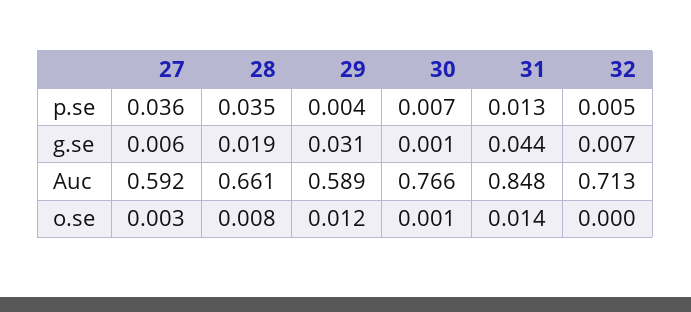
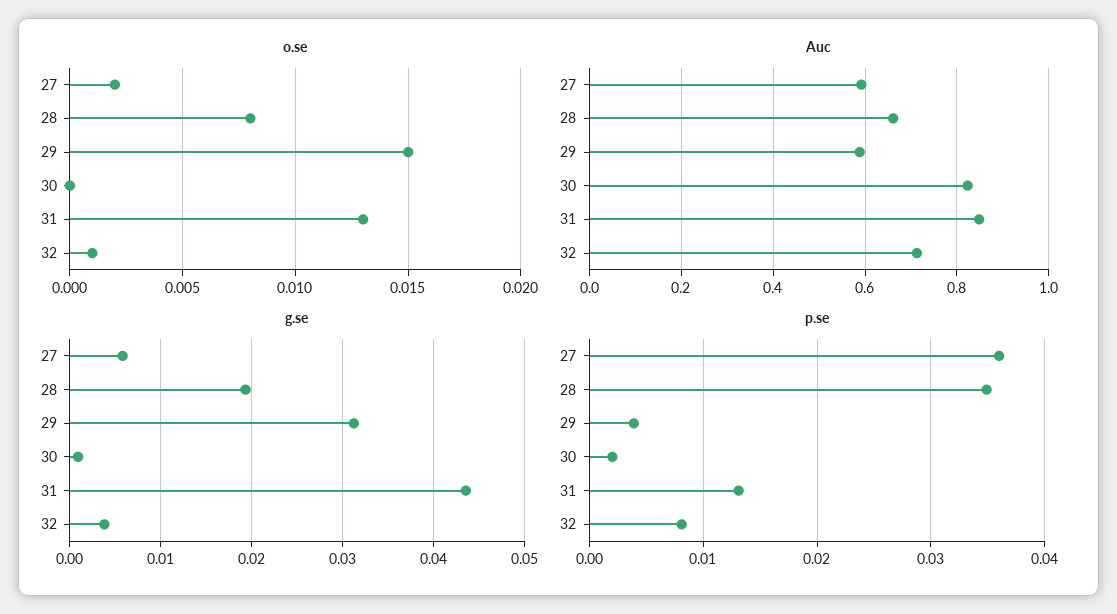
  {
    "p.se": {
      "27": 0.036,
      "28": 0.035,
      "29": 0.004,
-     "30": 0.007,
+     "30": 0.002,
      "31": 0.013,
-     "32": 0.005
+     "32": 0.008
    },
    "g.se": {
      "27": 0.006,
      "28": 0.019,
      "29": 0.031,
      "30": 0.001,
      "31": 0.044,
-     "32": 0.007
+     "32": 0.004
    },
    "Auc": {
      "27": 0.592,
      "28": 0.661,
      "29": 0.589,
-     "30": 0.766,
+     "30": 0.82,
      "31": 0.848,
      "32": 0.713
    },
    "o.se": {
-     "27": 0.003,
+     "27": 0.002,
      "28": 0.008,
-     "29": 0.012,
+     "29": 0.015,
-     "30": 0.001,
+     "30": 0,
-     "31": 0.014,
+     "31": 0.013,
-     "32": 0
+     "32": 0.001
    }
  }

